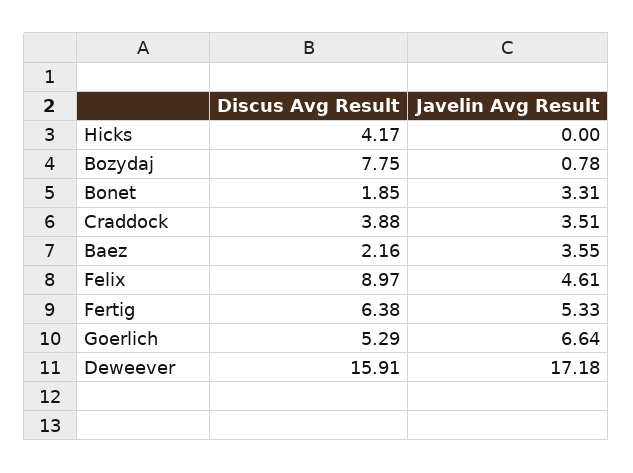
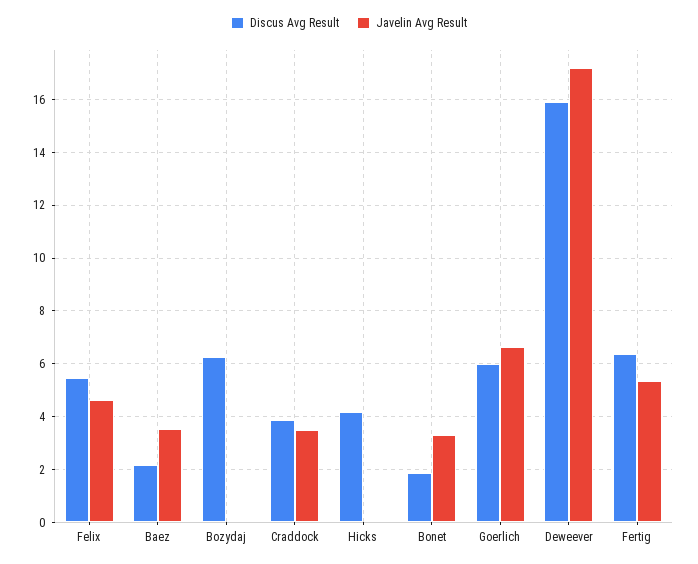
  {
    "Discus Avg Result": {
      "Hicks": 4.17,
-     "Bozydaj": 7.75,
+     "Bozydaj": 6.25,
      "Bonet": 1.85,
      "Craddock": 3.88,
      "Baez": 2.16,
-     "Felix": 8.97,
+     "Felix": 5.5,
      "Fertig": 6.38,
-     "Goerlich": 5.29,
+     "Goerlich": 6,
      "Deweever": 15.91
    },
    "Javelin Avg Result": {
      "Hicks": 0,
-     "Bozydaj": 0.78,
+     "Bozydaj": 0,
      "Bonet": 3.31,
      "Craddock": 3.51,
      "Baez": 3.55,
      "Felix": 4.61,
      "Fertig": 5.33,
      "Goerlich": 6.64,
      "Deweever": 17.18
    }
  }

